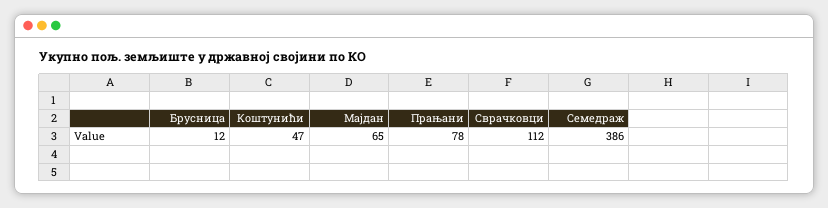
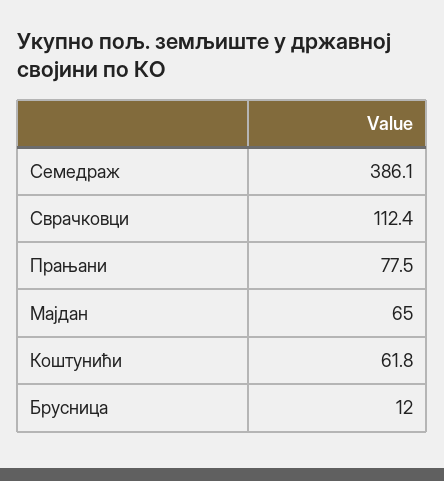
  {
    "Брусница": 12,
-   "Коштунићи": 47,
+   "Коштунићи": 61.8,
    "Мајдан": 65,
    "Прањани": 77.5,
    "Сврачковци": 112.4,
    "Семедраж": 386.1
  }

